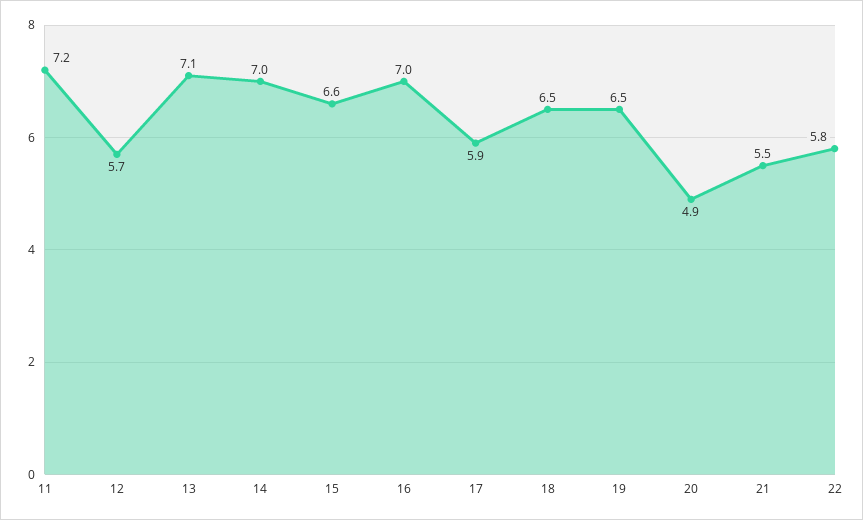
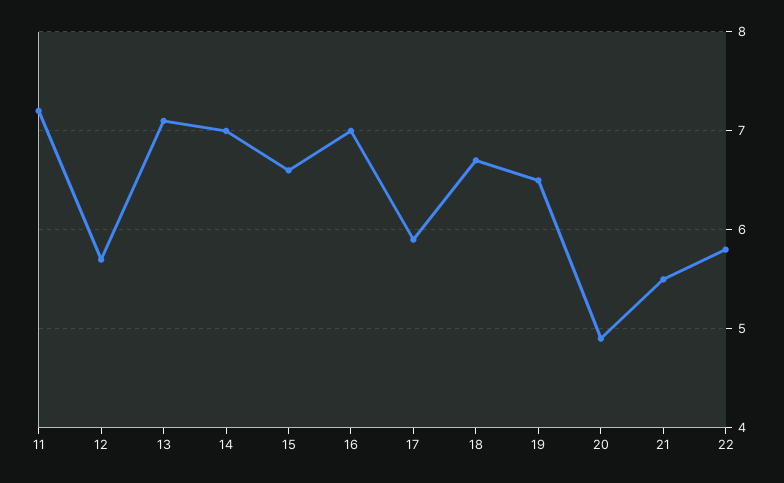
  {
    "11": 7.2,
    "12": 5.7,
    "13": 7.1,
    "14": 7,
    "15": 6.6,
    "16": 7,
    "17": 5.9,
-   "18": 6.5,
+   "18": 6.7,
    "19": 6.5,
    "20": 4.9,
    "21": 5.5,
    "22": 5.8
  }

